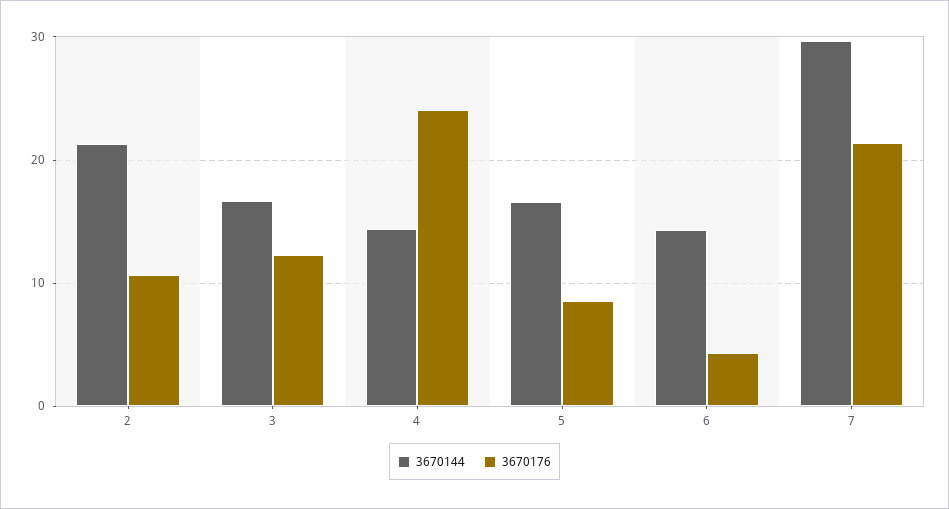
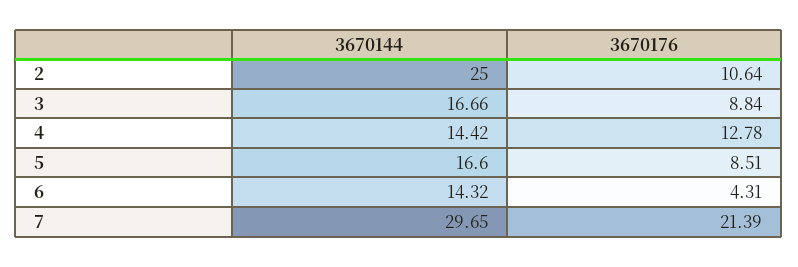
  {
    "3670144": {
-     "2": 21,
+     "2": 25,
      "3": 16.66,
      "4": 14.42,
      "5": 16.6,
      "6": 14.32,
      "7": 29.65
    },
    "3670176": {
      "2": 10.64,
-     "3": 12,
+     "3": 8.84,
-     "4": 24,
+     "4": 12.78,
      "5": 8.51,
      "6": 4.31,
      "7": 21.39
    }
  }

